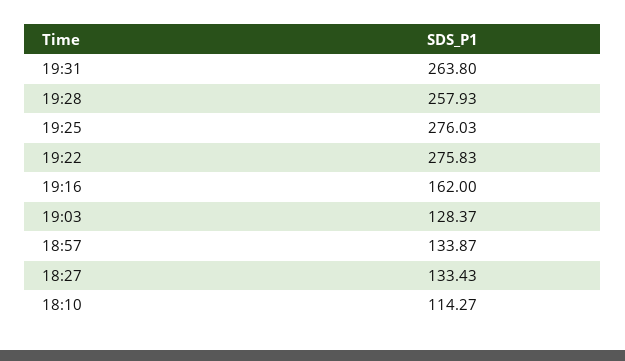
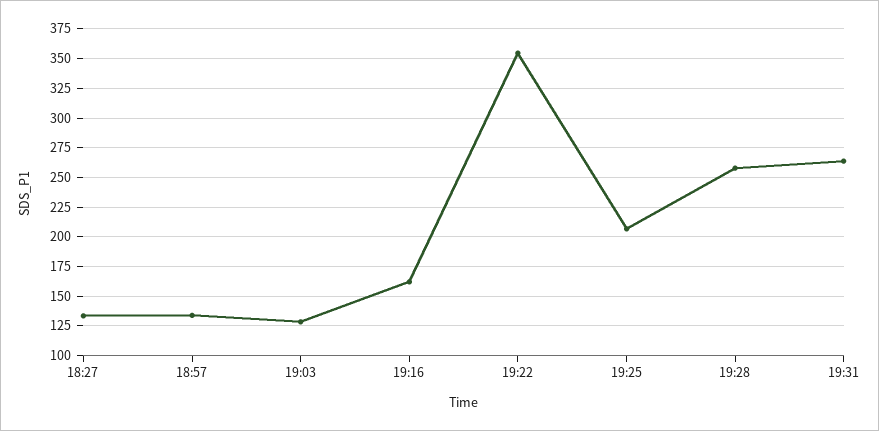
  {
    "19:31": 263.8,
    "19:28": 257.93,
-   "19:25": 276.03,
+   "19:25": 200,
-   "19:22": 275.83,
+   "19:22": 350,
    "19:16": 162,
    "19:03": 128.37,
    "18:57": 133.87,
-   "18:27": 133.43,
+   "18:27": 133.43
-   "18:10": 114.27
  }

